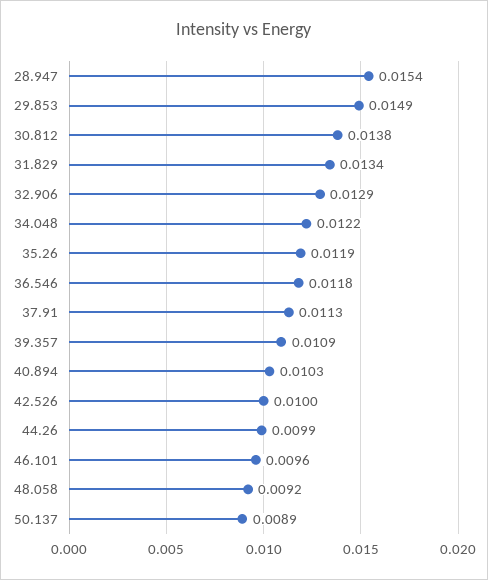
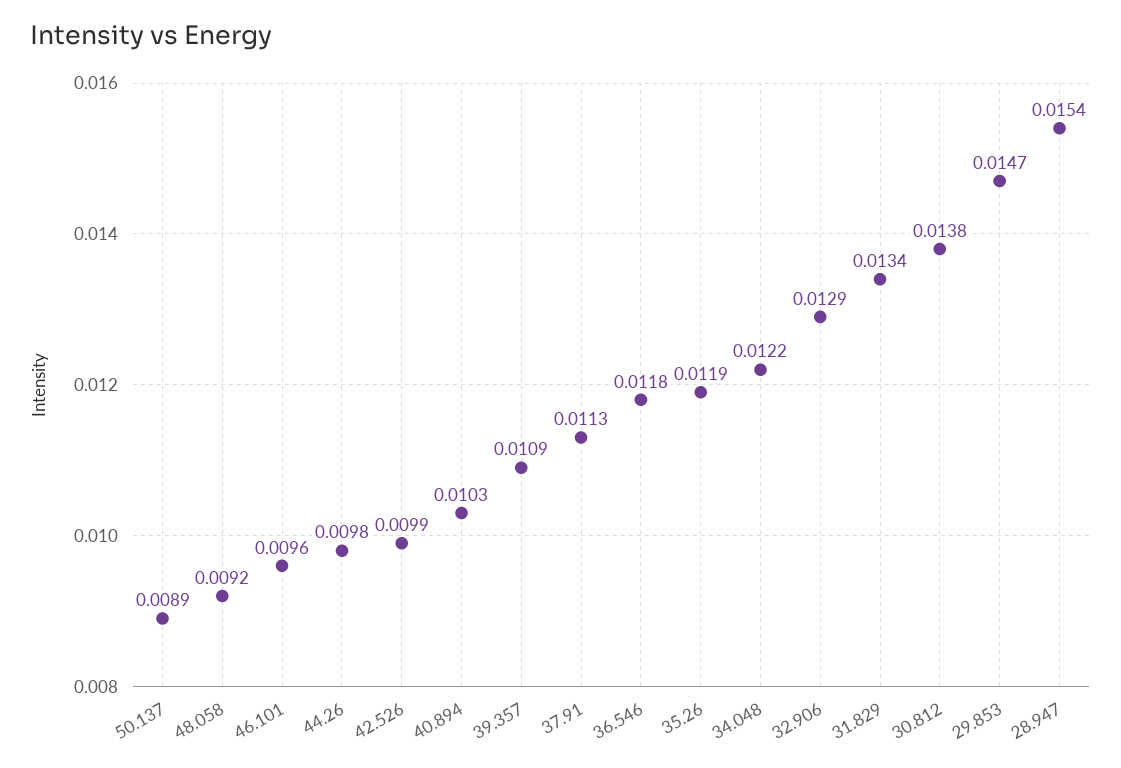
  {
    "28.947": 0.0154,
-   "29.853": 0.0149,
+   "29.853": 0.0147,
    "30.812": 0.0138,
    "31.829": 0.0134,
    "32.906": 0.0129,
    "34.048": 0.0122,
    "35.26": 0.0119,
    "36.546": 0.0118,
    "37.91": 0.0113,
    "39.357": 0.0109,
    "40.894": 0.0103,
-   "42.526": 0.01,
+   "42.526": 0.0099,
-   "44.26": 0.0099,
+   "44.26": 0.0098,
    "46.101": 0.0096,
    "48.058": 0.0092,
    "50.137": 0.0089
  }

